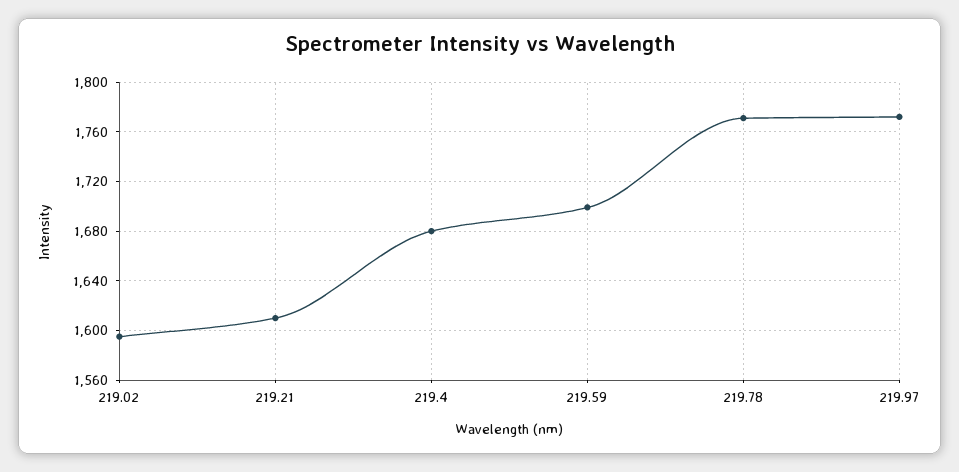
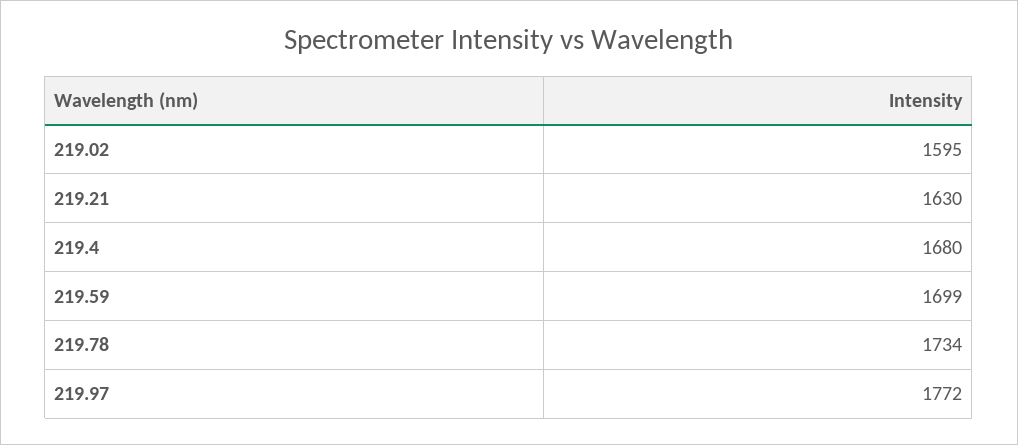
  {
    "219.02": 1595,
-   "219.21": 1610,
+   "219.21": 1630,
    "219.4": 1680,
    "219.59": 1699,
-   "219.78": 1770,
+   "219.78": 1734,
    "219.97": 1772
  }

